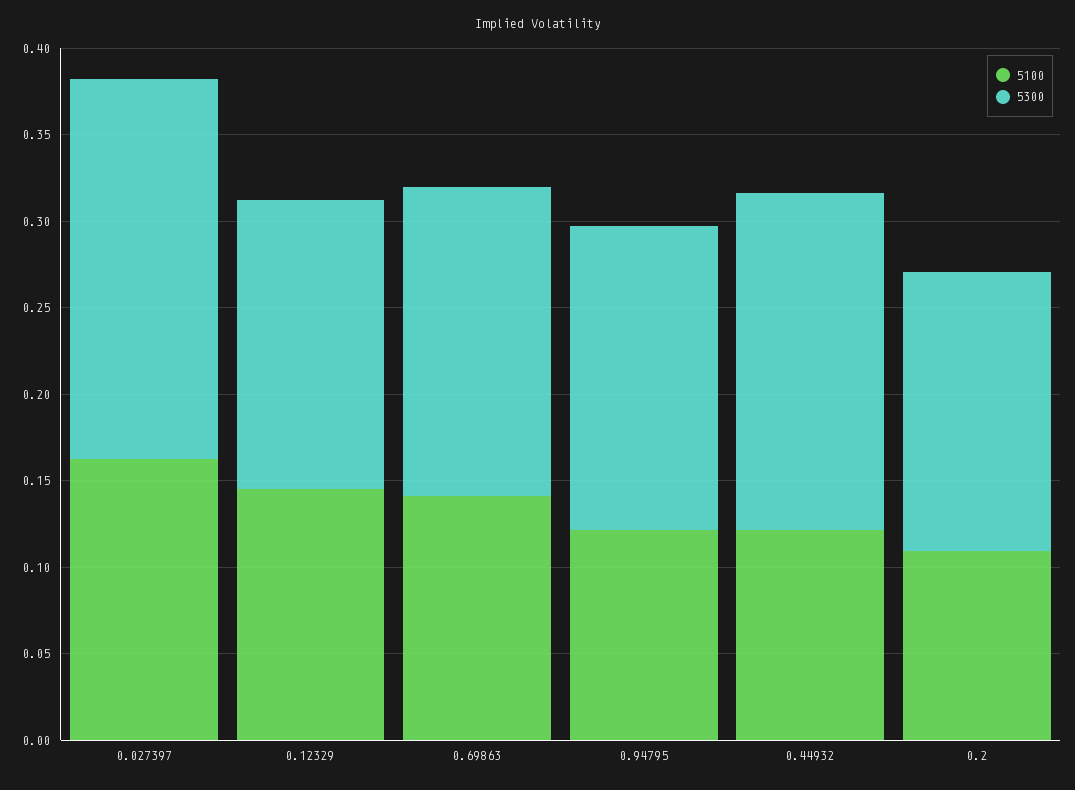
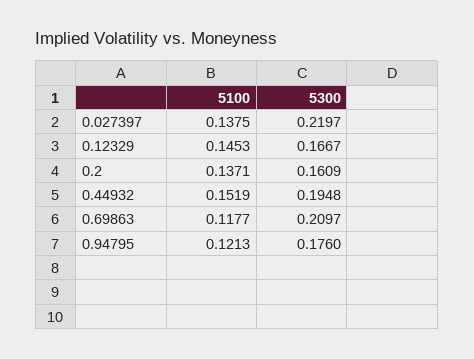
  {
    "5100": {
-     "0.027397": 0.16,
+     "0.027397": 0.1375,
      "0.12329": 0.1453,
-     "0.69863": 0.14,
+     "0.69863": 0.1177,
      "0.94795": 0.1213,
-     "0.44932": 0.12,
+     "0.44932": 0.1519,
-     "0.2": 0.11
+     "0.2": 0.1371
    },
    "5300": {
      "0.027397": 0.2197,
      "0.12329": 0.1667,
-     "0.69863": 0.18,
+     "0.69863": 0.2097,
      "0.94795": 0.176,
      "0.44932": 0.1948,
      "0.2": 0.1609
    }
  }

